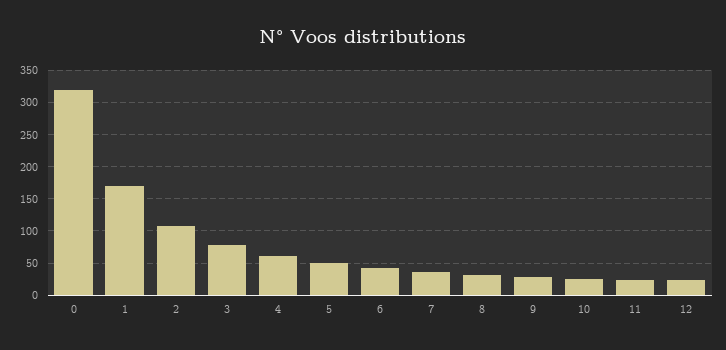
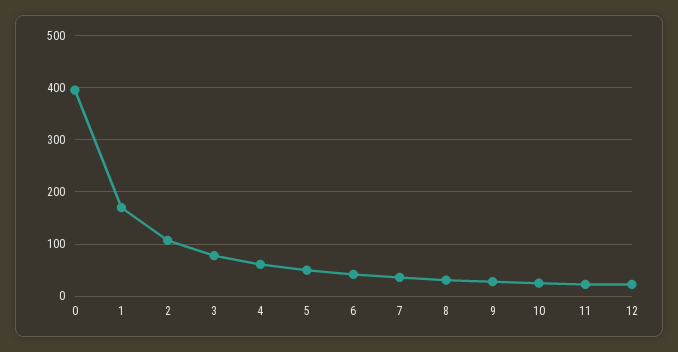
  {
-   "0": 320,
+   "0": 400,
    "1": 170,
    "2": 110,
    "3": 80,
    "4": 60,
    "5": 50,
    "6": 40,
    "7": 40,
    "8": 30,
    "9": 30,
    "10": 30,
    "11": 20,
    "12": 20
  }

